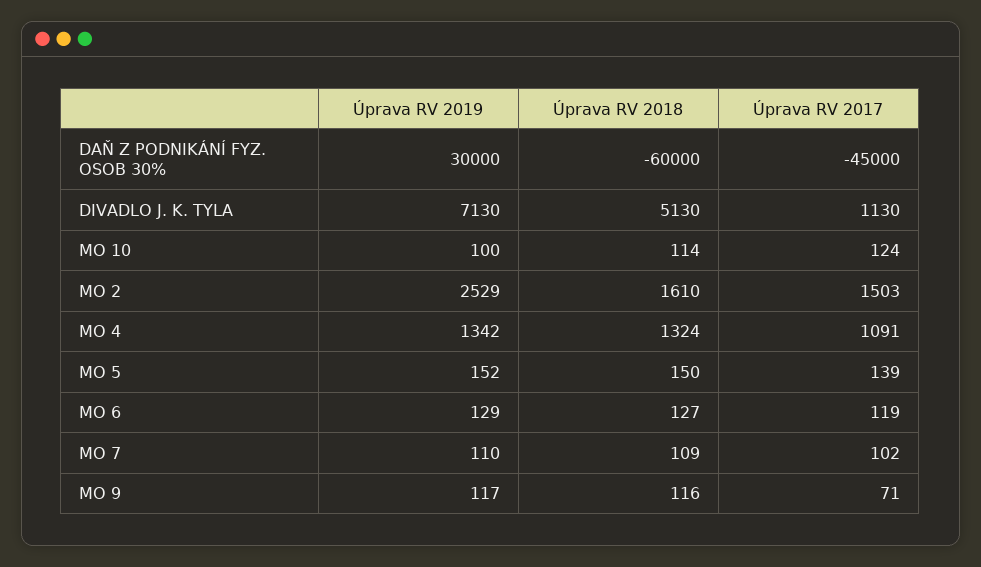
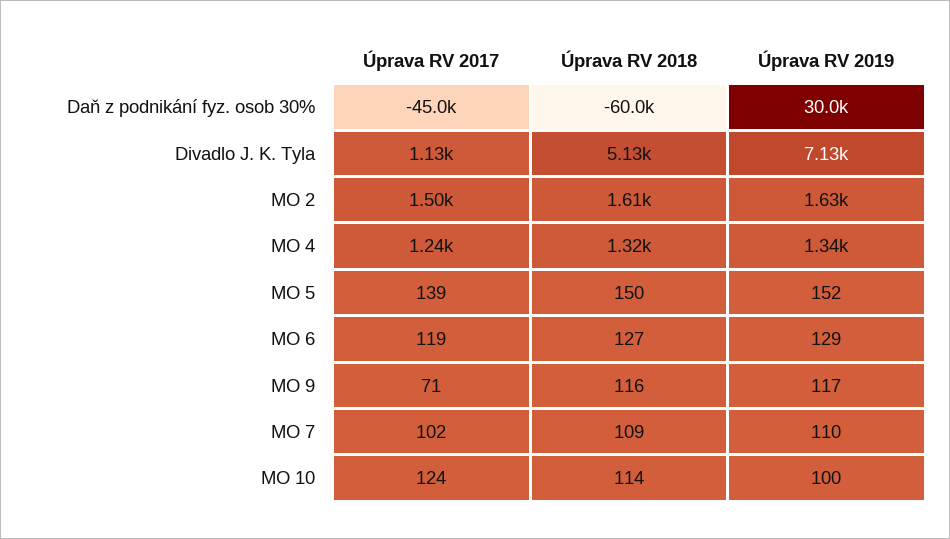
  {
    "Úprava RV 2019": {
      "DAŇ Z PODNIKÁNÍ FYZ. OSOB 30%": 30000,
      "DIVADLO J. K. TYLA": 7130,
      "MO 10": 100,
-     "MO 2": 2529,
+     "MO 2": 1630,
      "MO 4": 1342,
      "MO 5": 152,
      "MO 6": 129,
      "MO 7": 110,
      "MO 9": 117
    },
    "Úprava RV 2018": {
      "DAŇ Z PODNIKÁNÍ FYZ. OSOB 30%": -60000,
      "DIVADLO J. K. TYLA": 5130,
      "MO 10": 114,
      "MO 2": 1610,
      "MO 4": 1324,
      "MO 5": 150,
      "MO 6": 127,
      "MO 7": 109,
      "MO 9": 116
    },
    "Úprava RV 2017": {
      "DAŇ Z PODNIKÁNÍ FYZ. OSOB 30%": -45000,
      "DIVADLO J. K. TYLA": 1130,
      "MO 10": 124,
      "MO 2": 1503,
-     "MO 4": 1091,
+     "MO 4": 1240,
      "MO 5": 139,
      "MO 6": 119,
      "MO 7": 102,
      "MO 9": 71
    }
  }

